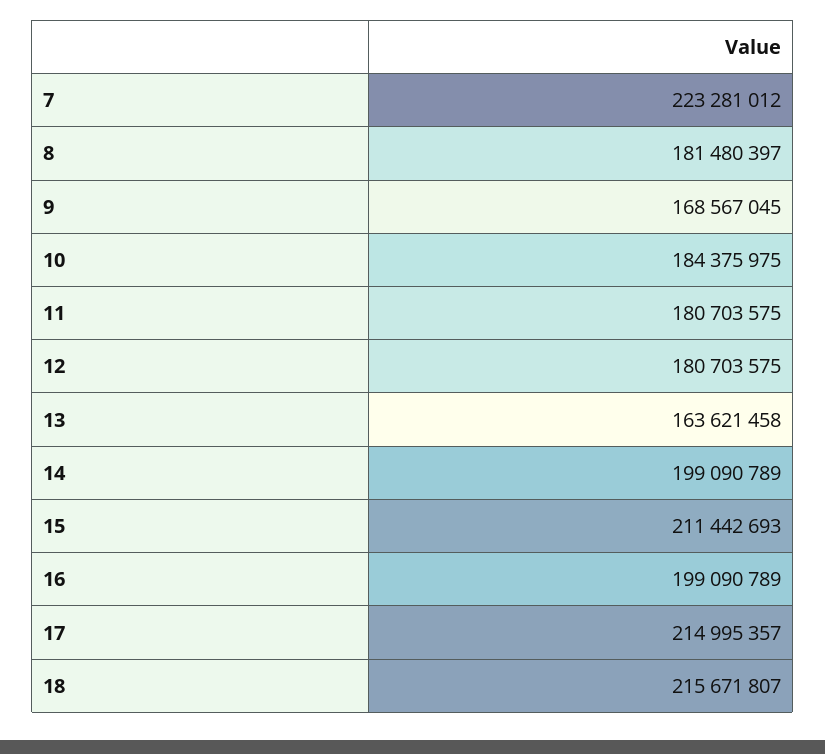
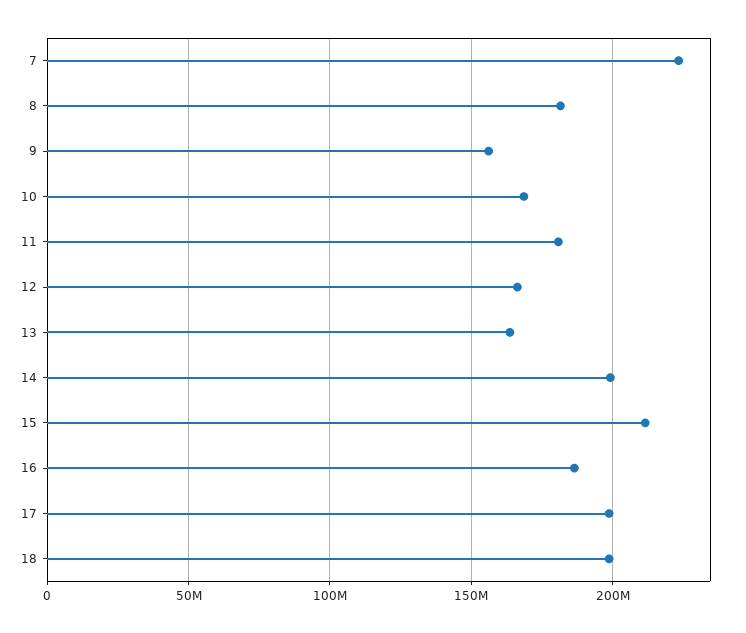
  {
    "7": 223281012,
    "8": 181480397,
-   "9": 168567045,
+   "9": 155000000,
-   "10": 184375975,
+   "10": 170000000,
    "11": 180703575,
-   "12": 180703575,
+   "12": 165000000,
    "13": 163621458,
    "14": 199090789,
    "15": 211442693,
-   "16": 199090789,
+   "16": 185000000,
-   "17": 214995357,
+   "17": 200000000,
-   "18": 215671807
+   "18": 200000000
  }

